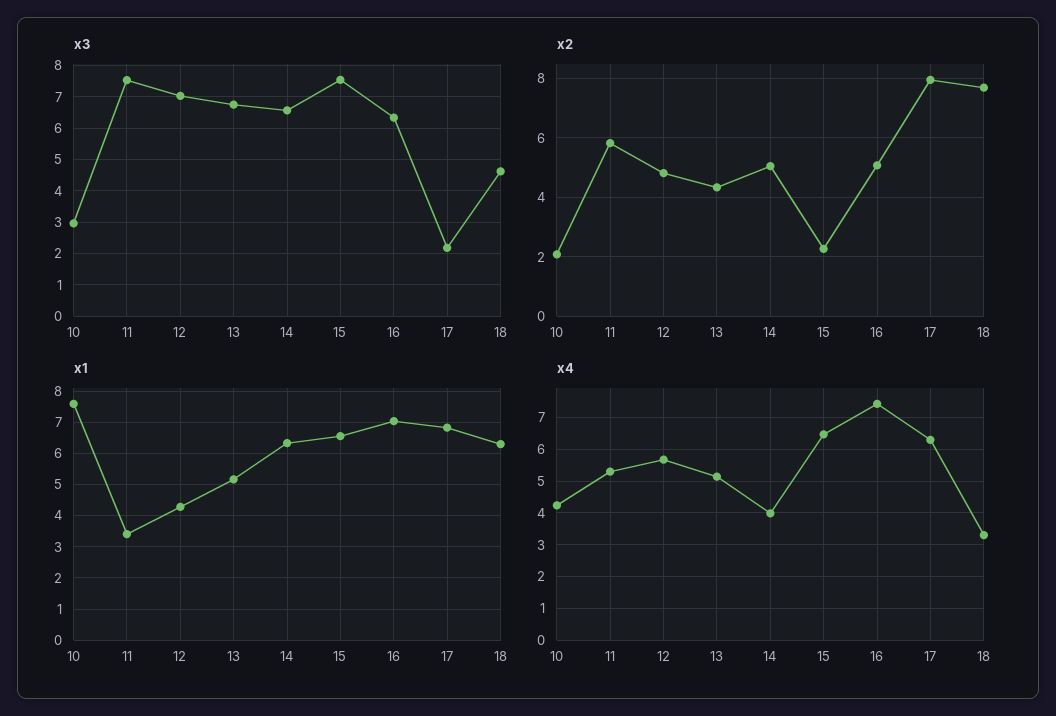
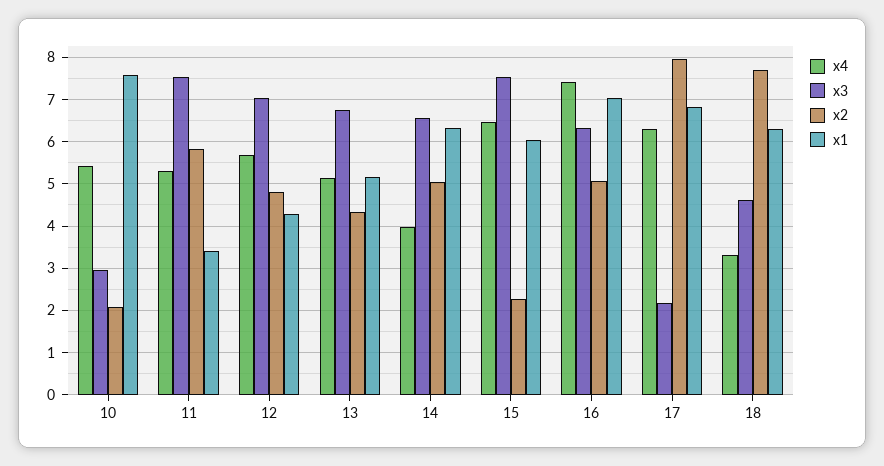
  {
    "x3": {
      "10": 3,
      "11": 7.6,
      "12": 7,
      "13": 6.8,
      "14": 6.6,
      "15": 7.6,
      "16": 6.4,
      "17": 2.2,
      "18": 4.6
    },
    "x2": {
      "10": 2,
      "11": 5.8,
      "12": 4.8,
      "13": 4.4,
      "14": 5,
      "15": 2.2,
      "16": 5,
      "17": 8,
      "18": 7.6
    },
    "x1": {
      "10": 7.6,
      "11": 3.4,
      "12": 4.2,
      "13": 5.2,
      "14": 6.4,
-     "15": 6.6,
+     "15": 6,
      "16": 7,
      "17": 6.8,
      "18": 6.4
    },
    "x4": {
-     "10": 4.2,
+     "10": 5.4,
      "11": 5.2,
      "12": 5.6,
      "13": 5.2,
      "14": 4,
      "15": 6.4,
      "16": 7.4,
      "17": 6.2,
      "18": 3.4
    }
  }

